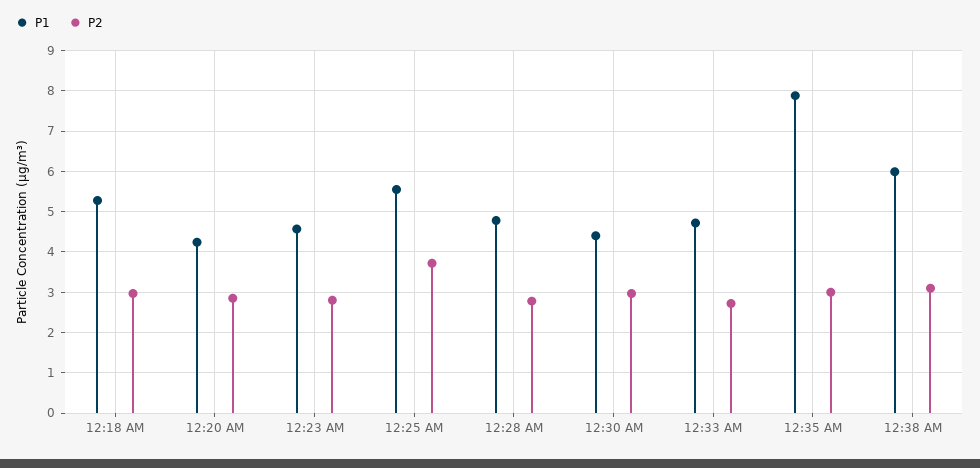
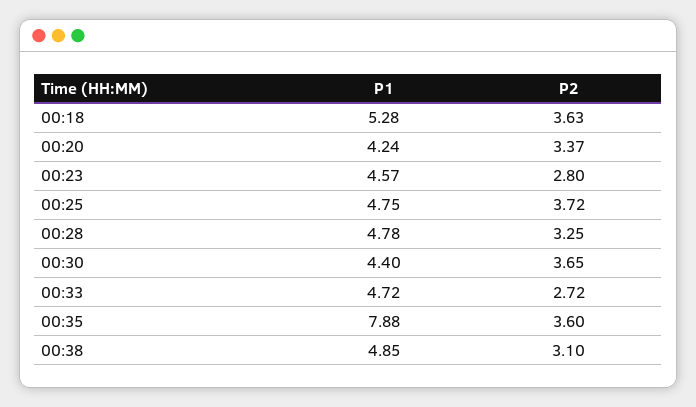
  {
    "P1": {
      "12:18 AM": 5.28,
      "12:20 AM": 4.24,
      "12:23 AM": 4.57,
-     "12:25 AM": 5.6,
+     "12:25 AM": 4.75,
      "12:28 AM": 4.78,
      "12:30 AM": 4.4,
      "12:33 AM": 4.72,
      "12:35 AM": 7.88,
-     "12:38 AM": 6
+     "12:38 AM": 4.85
    },
    "P2": {
-     "12:18 AM": 3,
+     "12:18 AM": 3.63,
-     "12:20 AM": 2.8,
+     "12:20 AM": 3.37,
      "12:23 AM": 2.8,
      "12:25 AM": 3.72,
-     "12:28 AM": 2.8,
+     "12:28 AM": 3.25,
-     "12:30 AM": 3,
+     "12:30 AM": 3.65,
      "12:33 AM": 2.72,
-     "12:35 AM": 3,
+     "12:35 AM": 3.6,
      "12:38 AM": 3.1
    }
  }

